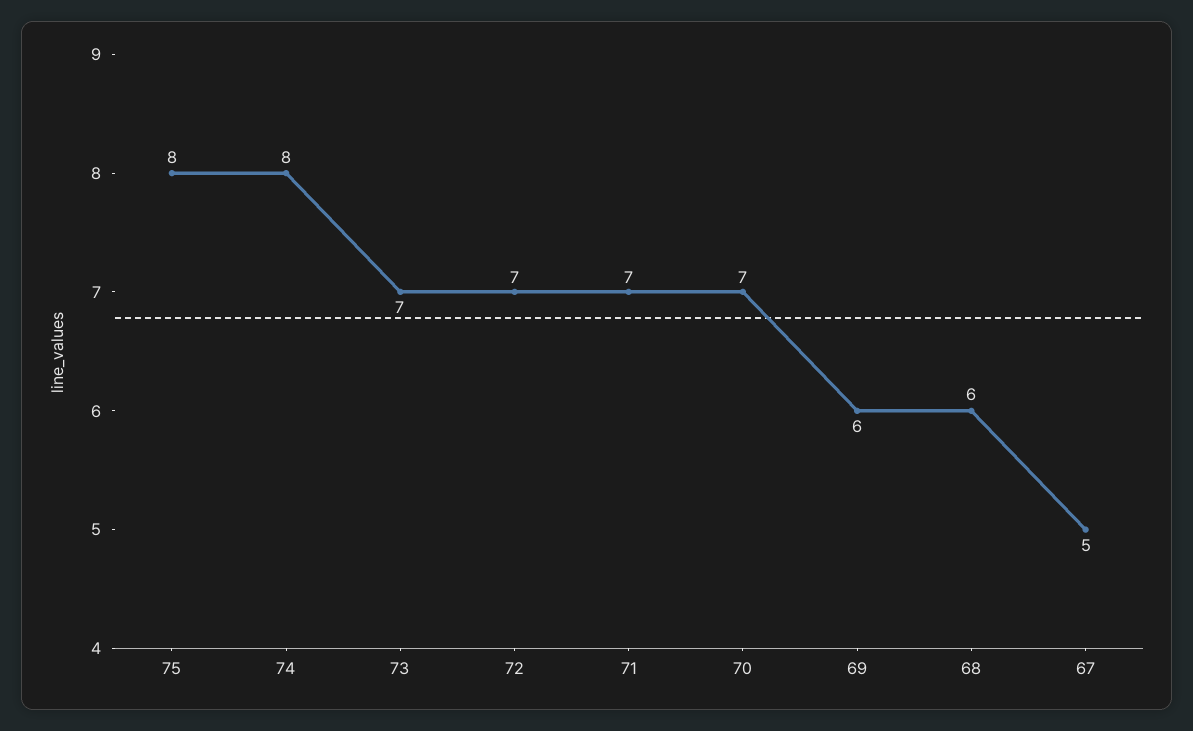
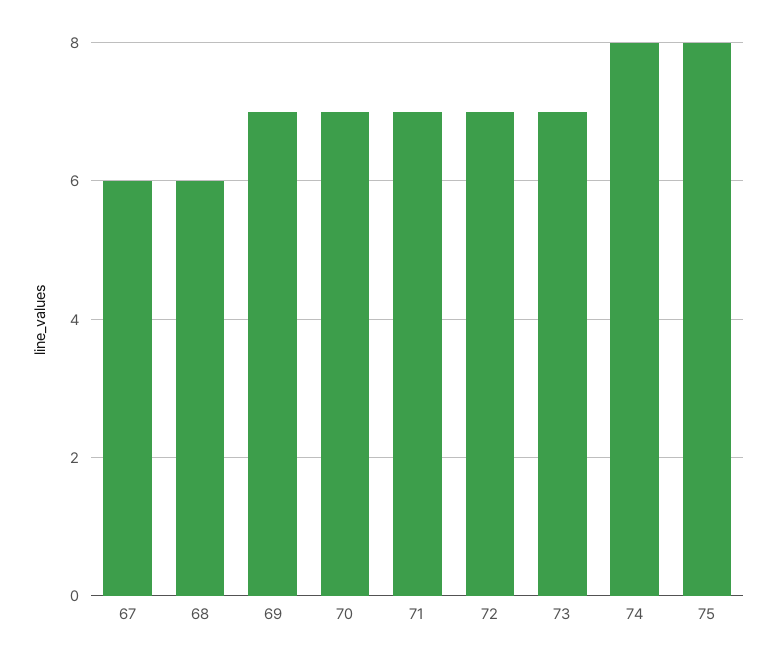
  {
    "75": 8,
    "74": 8,
    "73": 7,
    "72": 7,
    "71": 7,
    "70": 7,
-   "69": 6,
+   "69": 7,
    "68": 6,
-   "67": 5
+   "67": 6
  }

